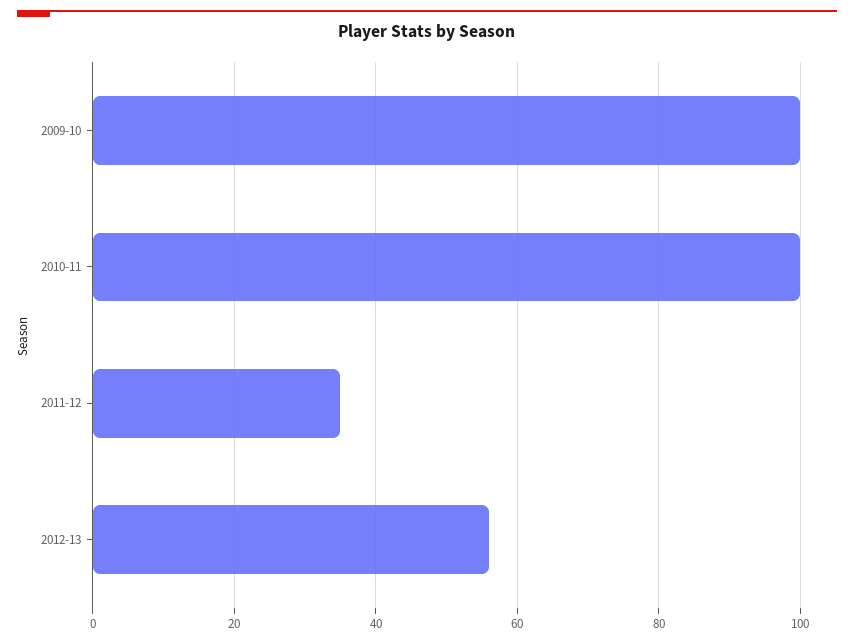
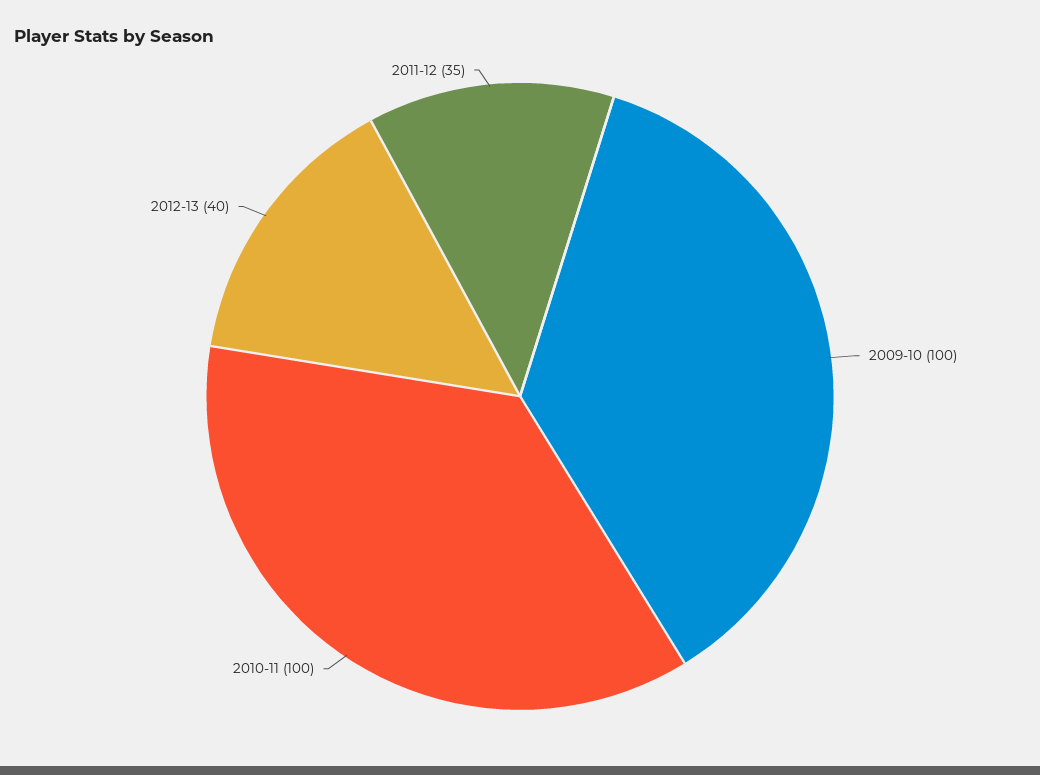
  {
    "2009-10": 100,
    "2010-11": 100,
    "2011-12": 35,
-   "2012-13": 55
+   "2012-13": 40
  }

